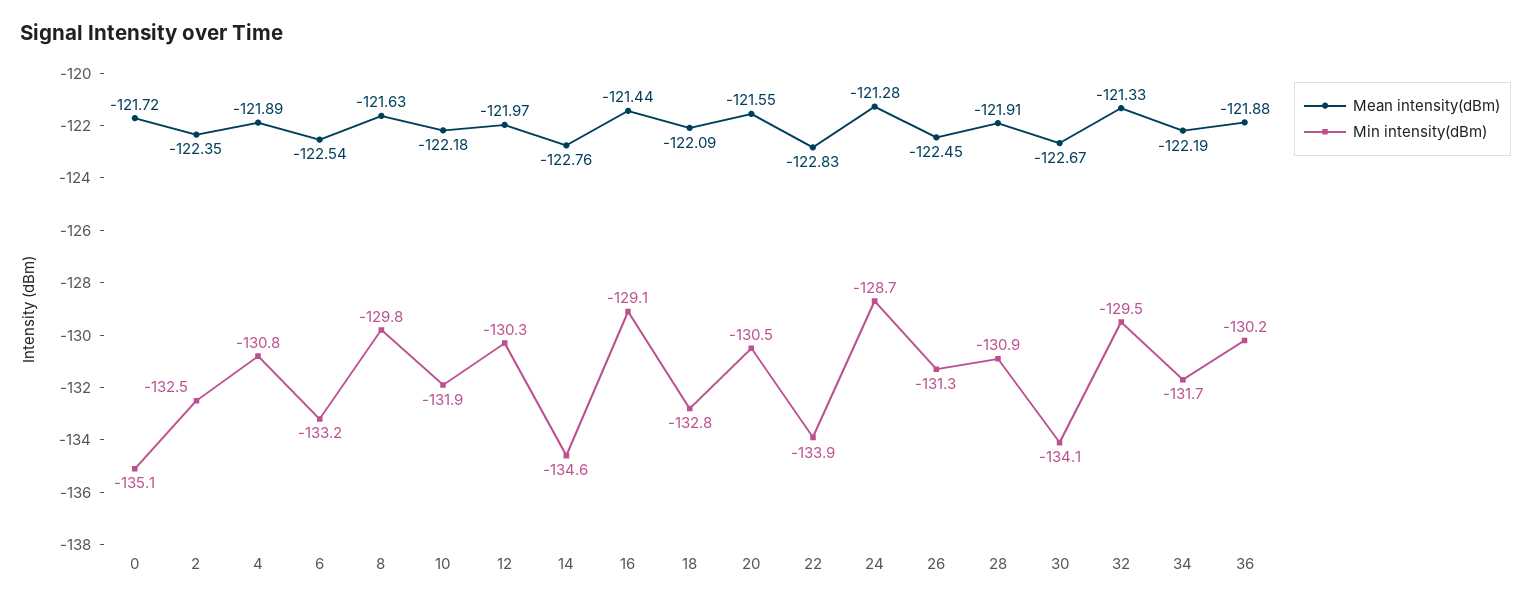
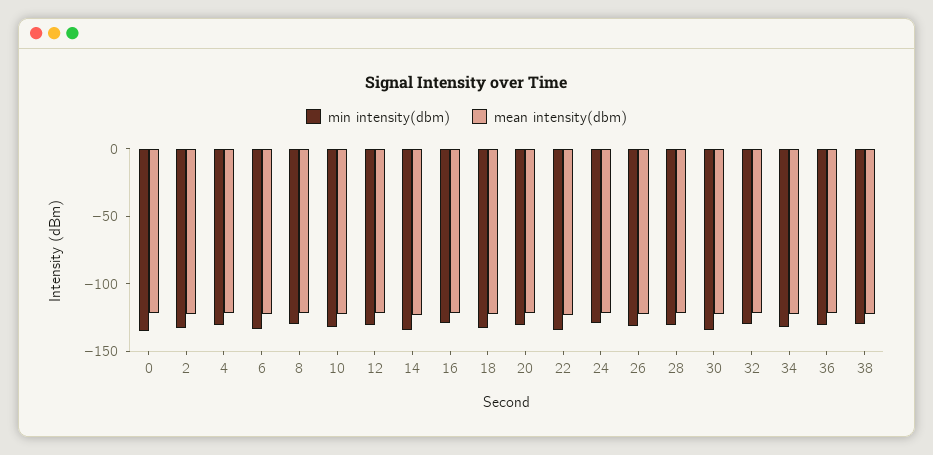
  {
    "Mean intensity(dBm)": {
      "0": -121.72,
      "2": -122.35,
      "4": -121.89,
      "6": -122.54,
      "8": -121.63,
      "10": -122.18,
      "12": -121.97,
      "14": -122.76,
      "16": -121.44,
      "18": -122.09,
      "20": -121.55,
      "22": -122.83,
      "24": -121.28,
      "26": -122.45,
      "28": -121.91,
      "30": -122.67,
      "32": -121.33,
      "34": -122.19,
-     "36": -121.88
+     "36": -121.88,
+     "38": -120
    },
    "Min intensity(dBm)": {
      "0": -135.1,
      "2": -132.5,
      "4": -130.8,
      "6": -133.2,
      "8": -129.8,
      "10": -131.9,
      "12": -130.3,
      "14": -134.6,
      "16": -129.1,
      "18": -132.8,
      "20": -130.5,
      "22": -133.9,
      "24": -128.7,
      "26": -131.3,
      "28": -130.9,
      "30": -134.1,
      "32": -129.5,
      "34": -131.7,
-     "36": -130.2
+     "36": -130.2,
+     "38": -130
    }
  }

